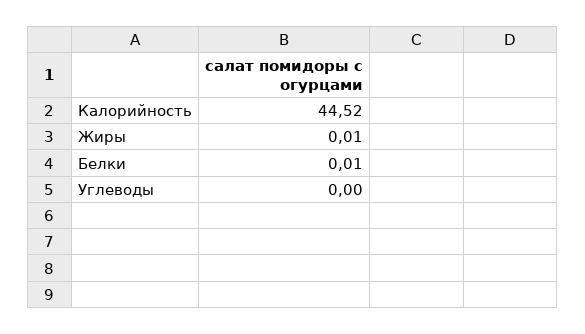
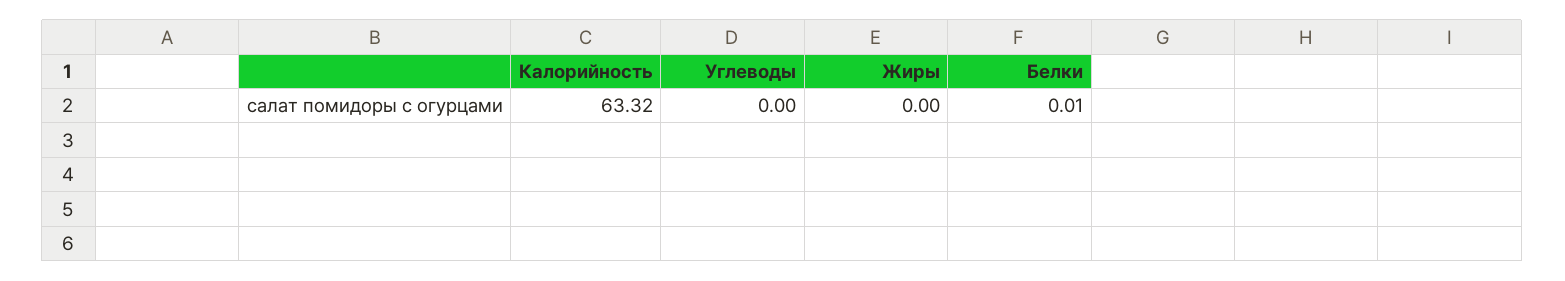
  {
-   "Калорийность": 44.52,
+   "Калорийность": 63.32,
-   "Жиры": 0.01,
+   "Жиры": 0,
    "Белки": 0.01,
    "Углеводы": 0
  }

